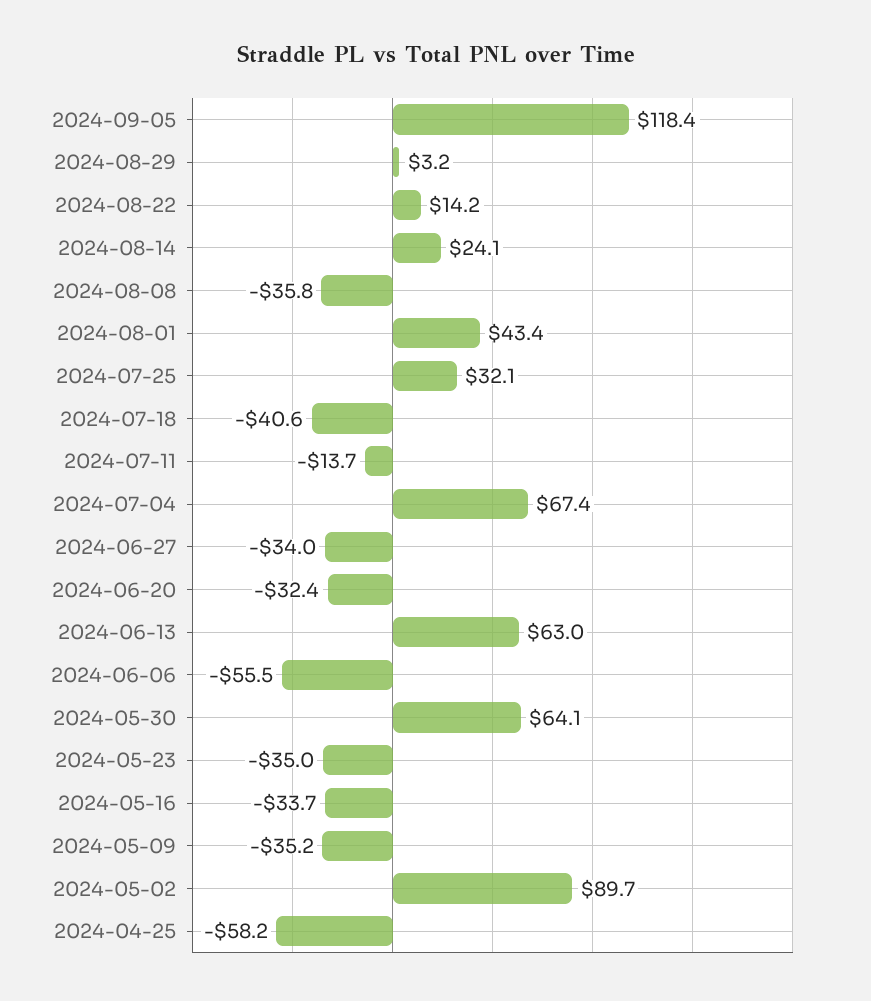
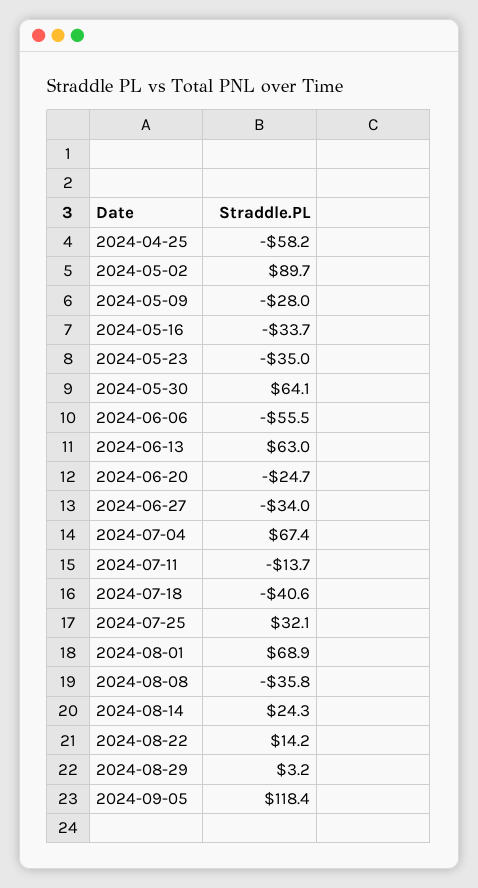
  {
    "2024-09-05": 118.4,
    "2024-08-29": 3.2,
    "2024-08-22": 14.2,
-   "2024-08-14": 24.1,
+   "2024-08-14": 24.3,
    "2024-08-08": -35.8,
-   "2024-08-01": 43.4,
+   "2024-08-01": 68.9,
    "2024-07-25": 32.1,
    "2024-07-18": -40.6,
    "2024-07-11": -13.7,
    "2024-07-04": 67.4,
    "2024-06-27": -34,
-   "2024-06-20": -32.4,
+   "2024-06-20": -24.7,
    "2024-06-13": 63,
    "2024-06-06": -55.5,
    "2024-05-30": 64.1,
    "2024-05-23": -35,
    "2024-05-16": -33.7,
-   "2024-05-09": -35.2,
+   "2024-05-09": -28,
    "2024-05-02": 89.7,
    "2024-04-25": -58.2
  }

